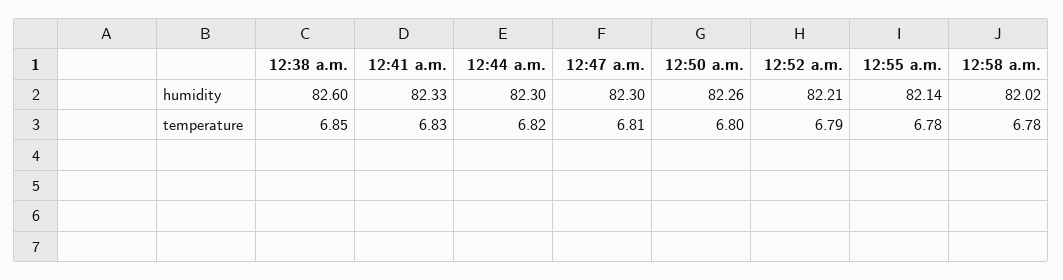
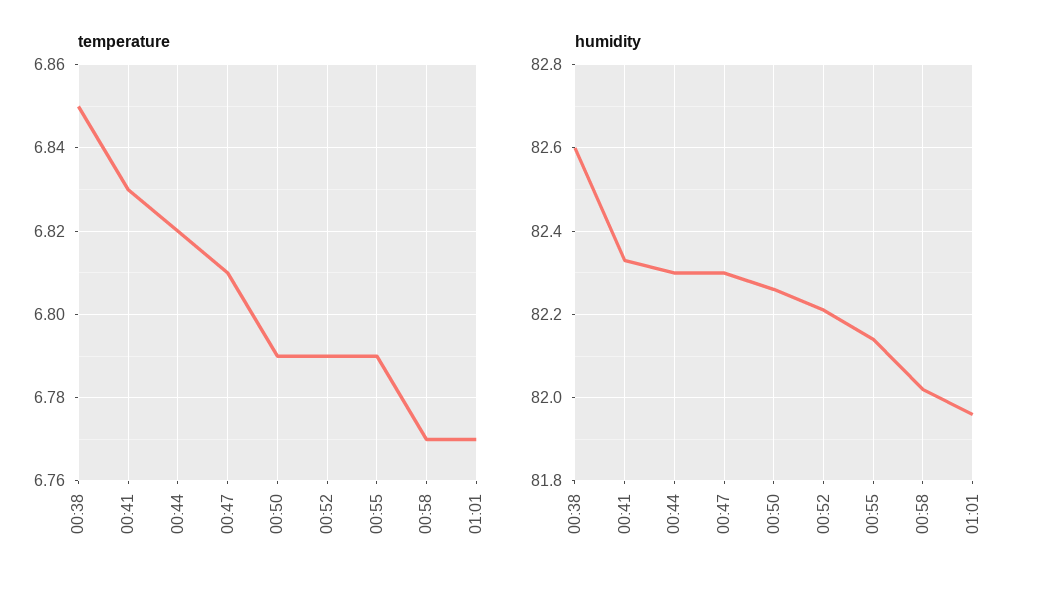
  {
    "humidity": {
      "12:38 a.m.": 82.6,
      "12:41 a.m.": 82.33,
      "12:44 a.m.": 82.3,
      "12:47 a.m.": 82.3,
      "12:50 a.m.": 82.26,
      "12:52 a.m.": 82.21,
      "12:55 a.m.": 82.14,
-     "12:58 a.m.": 82.02
+     "12:58 a.m.": 82.02,
+     "01:01": 81.95
    },
    "temperature": {
      "12:38 a.m.": 6.85,
      "12:41 a.m.": 6.83,
      "12:44 a.m.": 6.82,
      "12:47 a.m.": 6.81,
-     "12:50 a.m.": 6.8,
+     "12:50 a.m.": 6.79,
      "12:52 a.m.": 6.79,
-     "12:55 a.m.": 6.78,
+     "12:55 a.m.": 6.79,
-     "12:58 a.m.": 6.78
+     "12:58 a.m.": 6.77,
+     "01:01": 6.77
    }
  }

